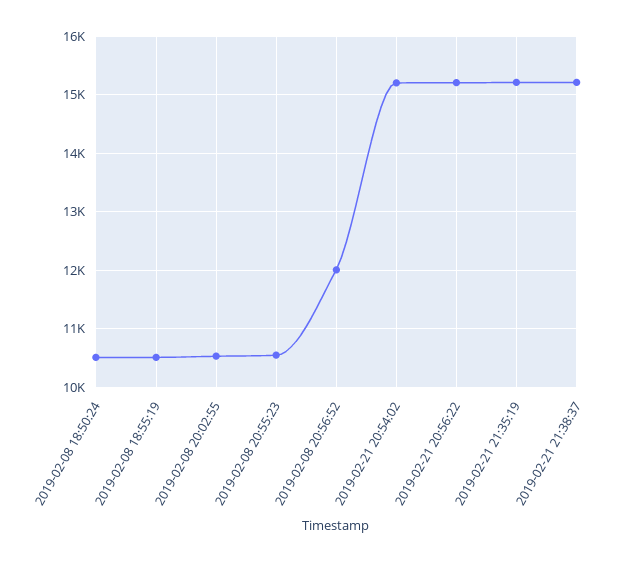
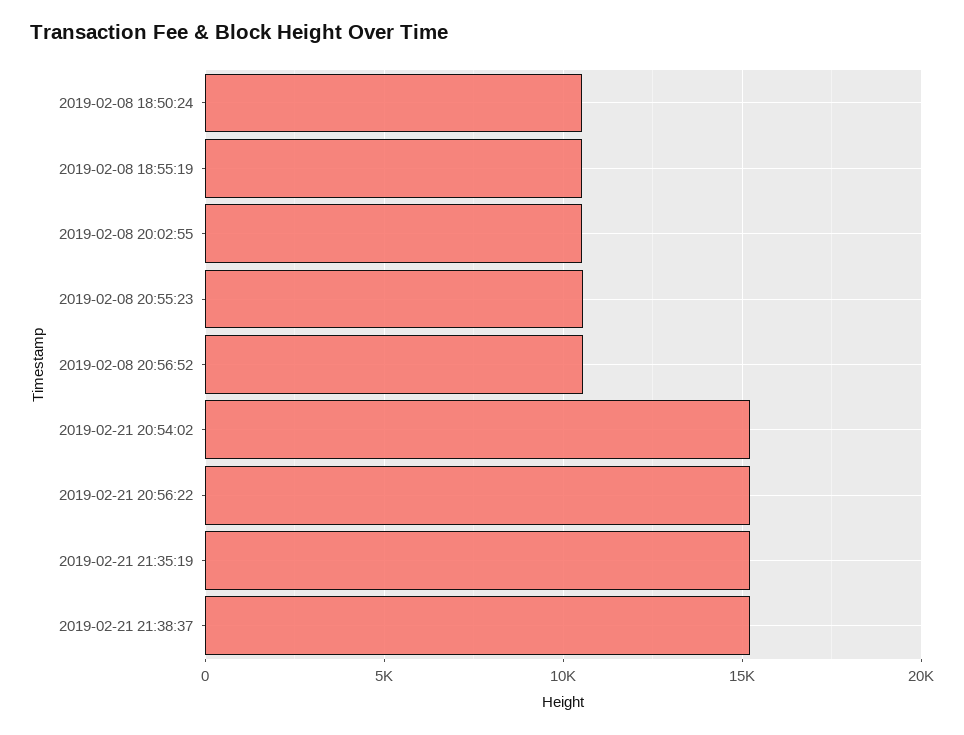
  {
    "2019-02-08 18:50:24": 10600,
    "2019-02-08 18:55:19": 10600,
    "2019-02-08 20:02:55": 10600,
    "2019-02-08 20:55:23": 10600,
-   "2019-02-08 20:56:52": 12000,
+   "2019-02-08 20:56:52": 10500,
    "2019-02-21 20:54:02": 15200,
    "2019-02-21 20:56:22": 15200,
    "2019-02-21 21:35:19": 15200,
    "2019-02-21 21:38:37": 15200
  }

